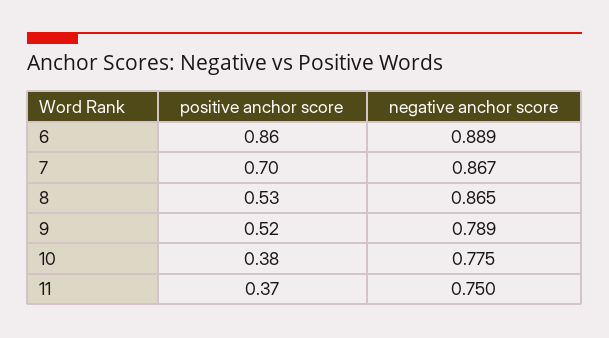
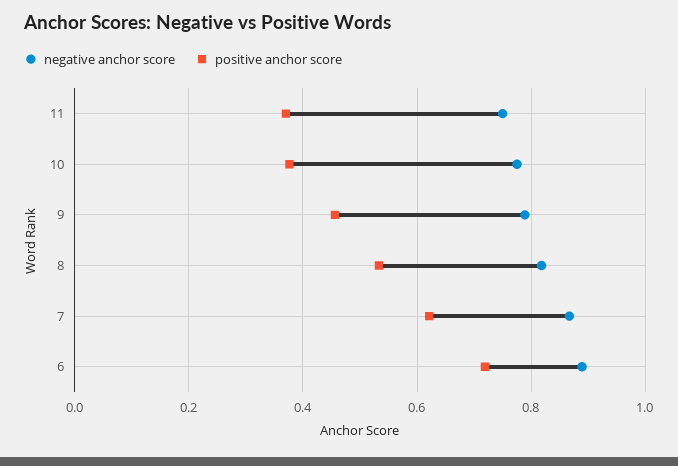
  {
    "positive anchor score": {
-     "6": 0.86,
+     "6": 0.72,
-     "7": 0.7,
+     "7": 0.62,
      "8": 0.53,
-     "9": 0.52,
+     "9": 0.46,
      "10": 0.38,
      "11": 0.37
    },
    "negative anchor score": {
      "6": 0.889,
      "7": 0.867,
-     "8": 0.865,
+     "8": 0.82,
      "9": 0.789,
      "10": 0.775,
      "11": 0.75
    }
  }

